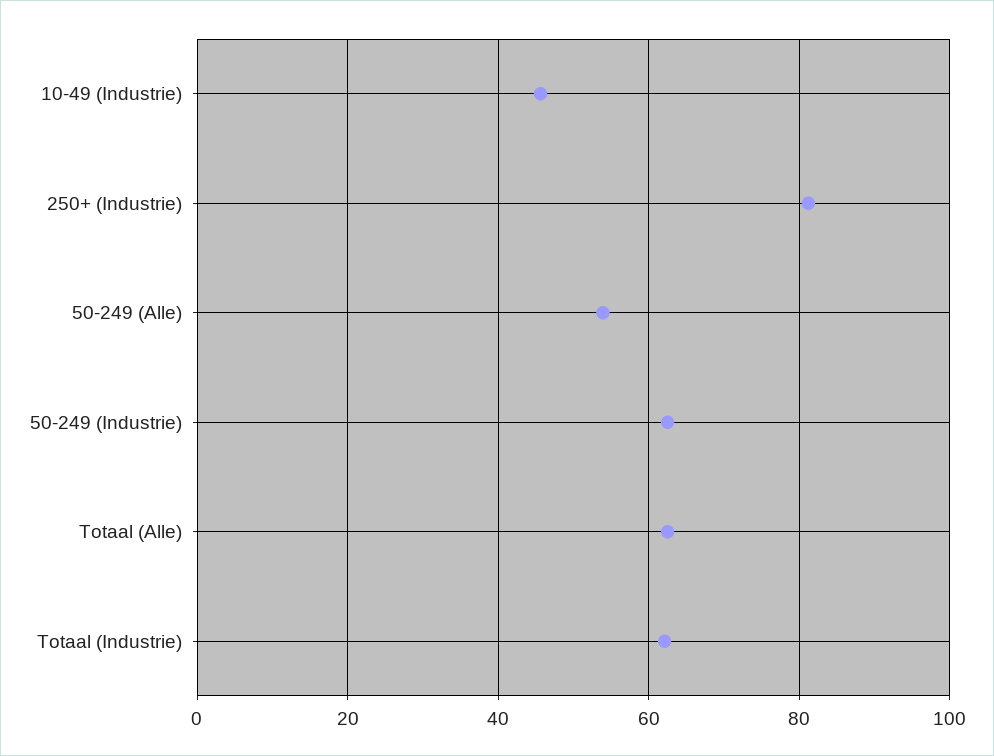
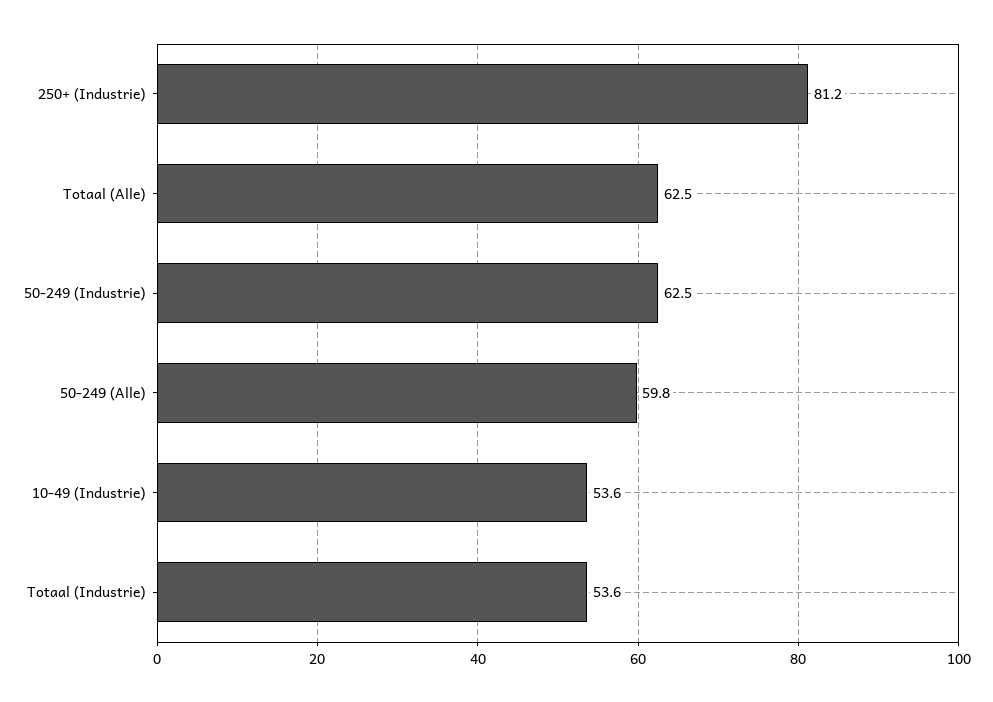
  {
-   "10-49 (Industrie)": 46,
+   "10-49 (Industrie)": 53.6,
    "250+ (Industrie)": 81.2,
-   "50-249 (Alle)": 54,
+   "50-249 (Alle)": 59.8,
    "50-249 (Industrie)": 62.5,
    "Totaal (Alle)": 62.5,
-   "Totaal (Industrie)": 62
+   "Totaal (Industrie)": 53.6
  }

